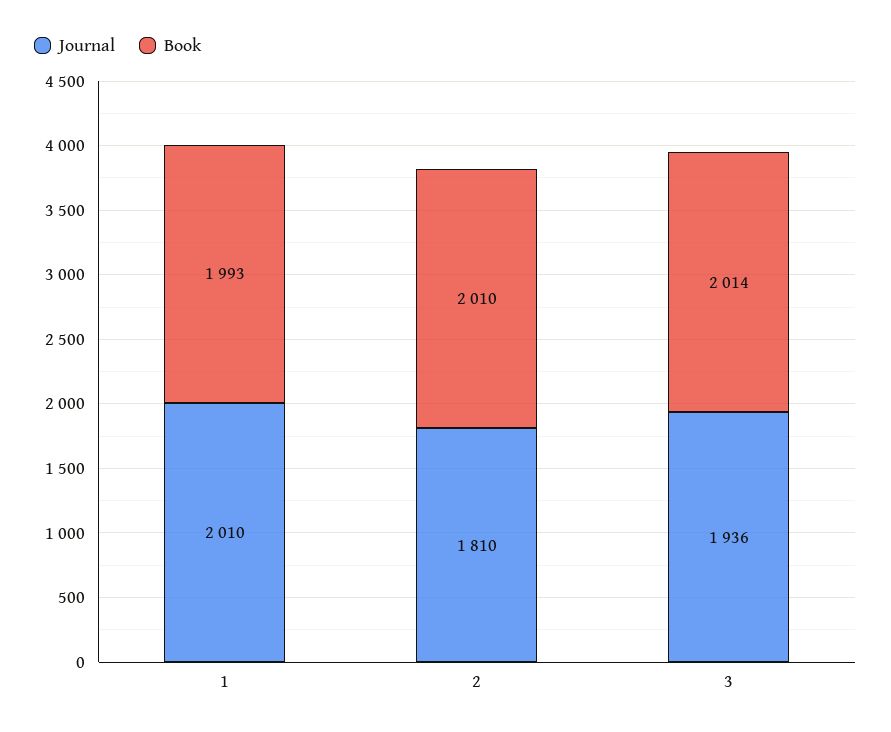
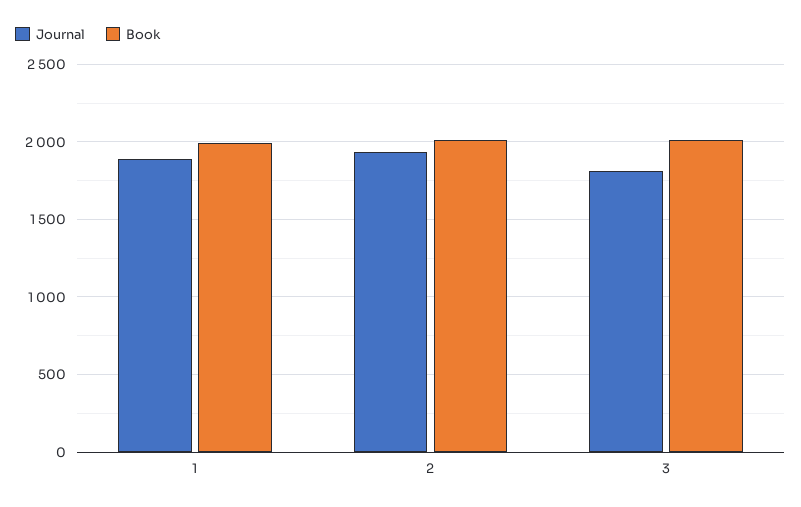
  {
    "Journal": {
-     "1": 2010,
+     "1": 1900,
-     "2": 1810,
+     "2": 1950,
-     "3": 1936
+     "3": 1800
    },
    "Book": {
      "1": 1993,
      "2": 2010,
      "3": 2014
    }
  }

